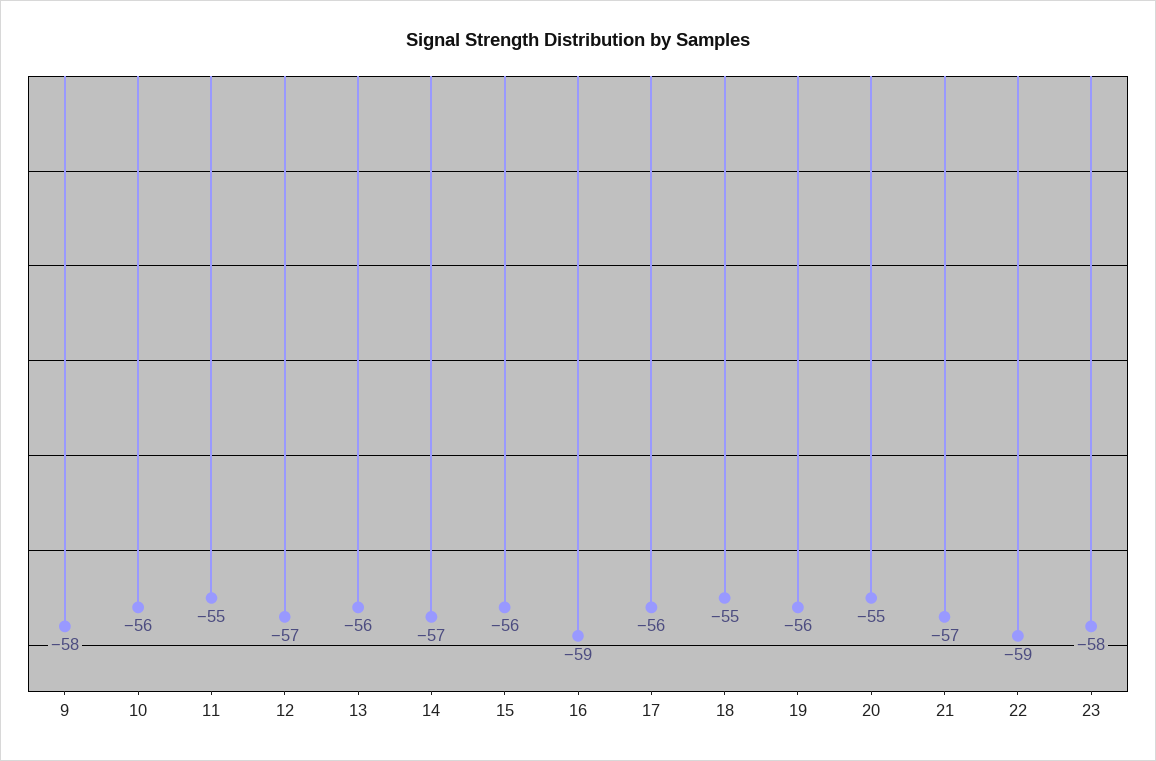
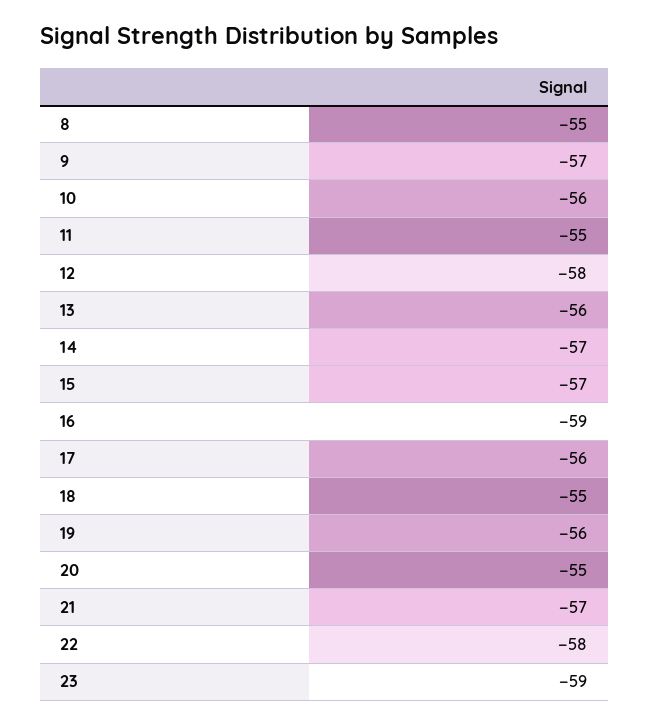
  {
-   "9": -58,
+   "9": -57,
    "10": -56,
    "11": -55,
-   "12": -57,
+   "12": -58,
    "13": -56,
    "14": -57,
-   "15": -56,
+   "15": -57,
    "16": -59,
    "17": -56,
    "18": -55,
    "19": -56,
    "20": -55,
    "21": -57,
-   "22": -59,
+   "22": -58,
-   "23": -58
+   "23": -59,
+   "8": -55
  }

